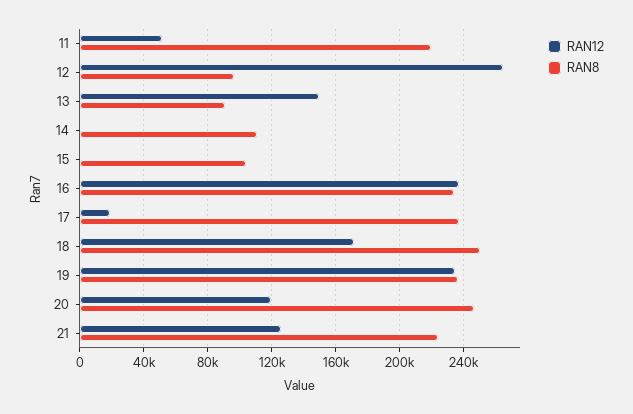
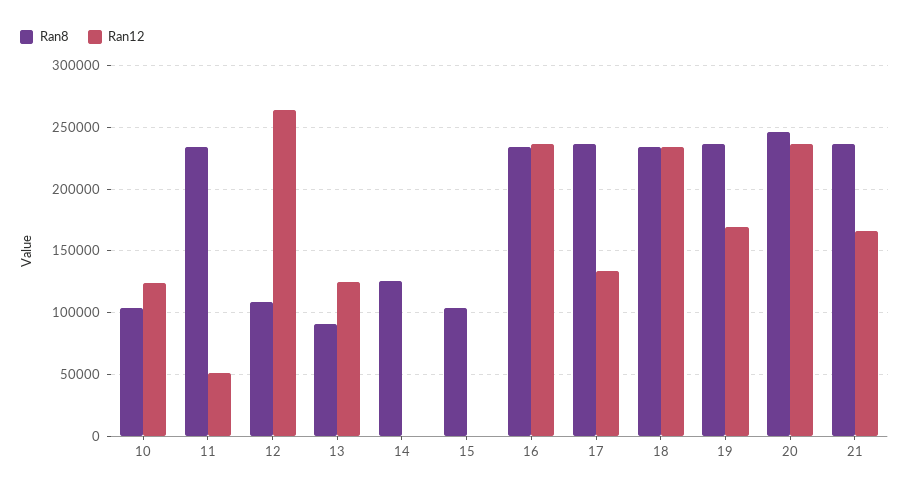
  {
    "RAN12": {
      "11": 50000,
      "12": 265000,
-     "13": 150000,
+     "13": 125000,
      "14": 0,
      "15": 0,
      "16": 235000,
-     "17": 20000,
+     "17": 135000,
-     "18": 170000,
+     "18": 235000,
-     "19": 235000,
+     "19": 170000,
-     "20": 120000,
+     "20": 235000,
-     "21": 125000
+     "21": 165000,
+     "10": 125000
    },
    "RAN8": {
-     "11": 220000,
+     "11": 235000,
-     "12": 95000,
+     "12": 110000,
      "13": 90000,
-     "14": 110000,
+     "14": 125000,
      "15": 105000,
      "16": 235000,
      "17": 235000,
-     "18": 250000,
+     "18": 235000,
      "19": 235000,
      "20": 245000,
-     "21": 225000
+     "21": 235000,
+     "10": 105000
    }
  }

